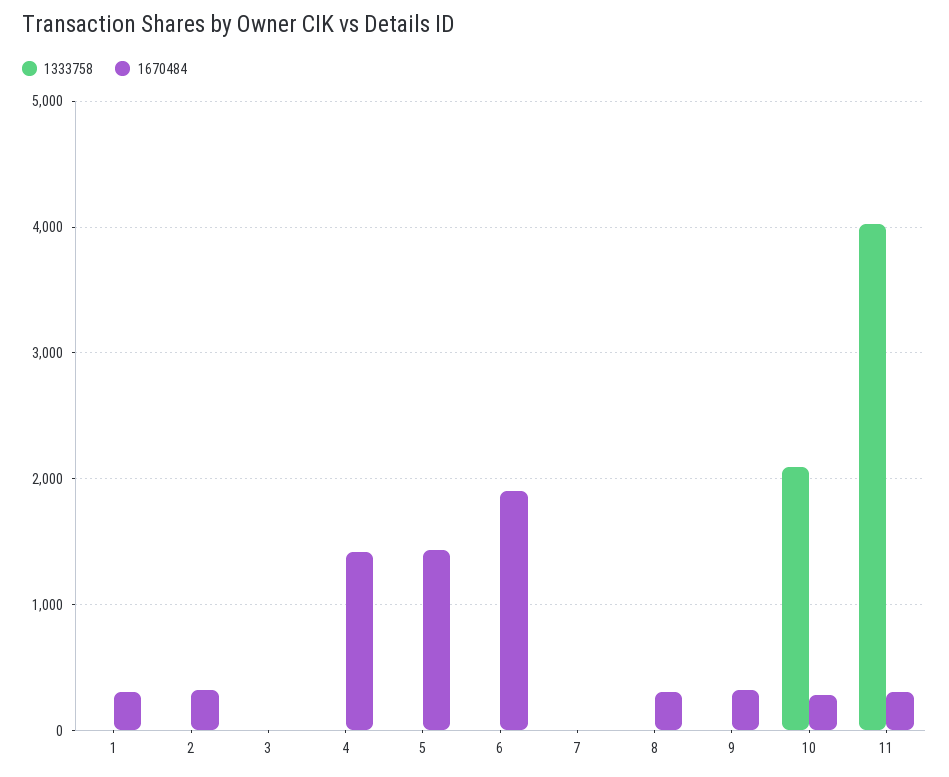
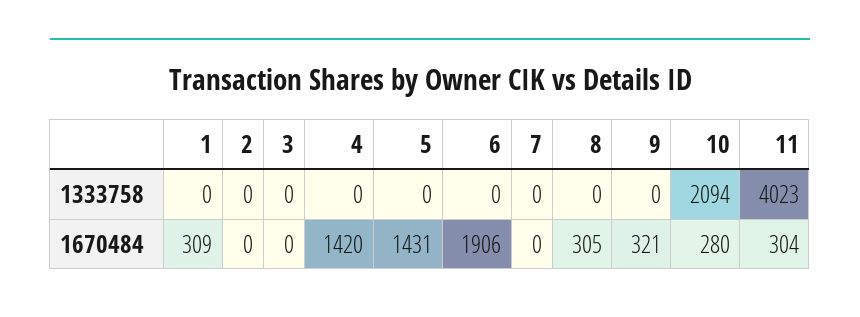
  {
    "1333758": {
      "1": 0,
      "2": 0,
      "3": 0,
      "4": 0,
      "5": 0,
      "6": 0,
      "7": 0,
      "8": 0,
      "9": 0,
      "10": 2094,
      "11": 4023
    },
    "1670484": {
      "1": 309,
-     "2": 300,
+     "2": 0,
      "3": 0,
      "4": 1420,
      "5": 1431,
      "6": 1906,
      "7": 0,
      "8": 305,
      "9": 321,
      "10": 280,
      "11": 304
    }
  }

